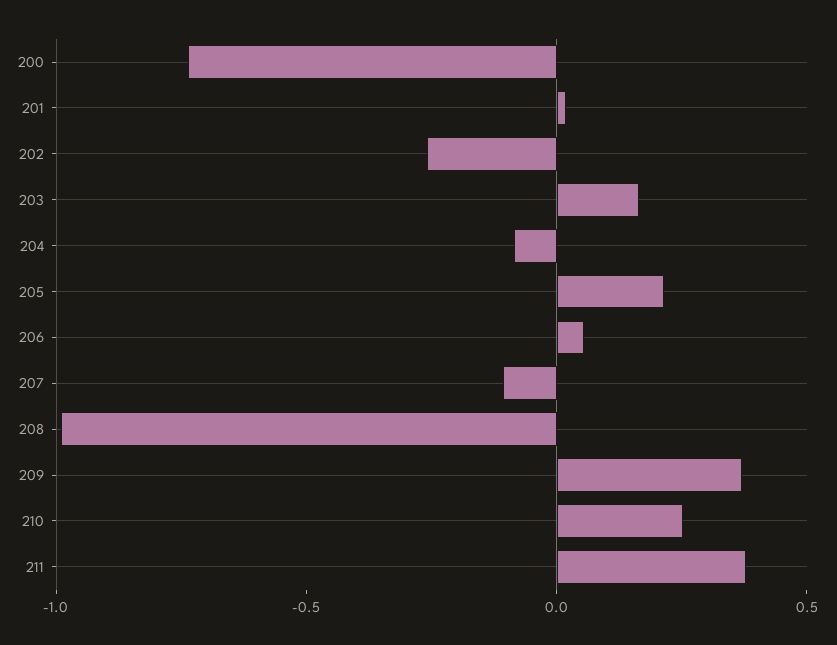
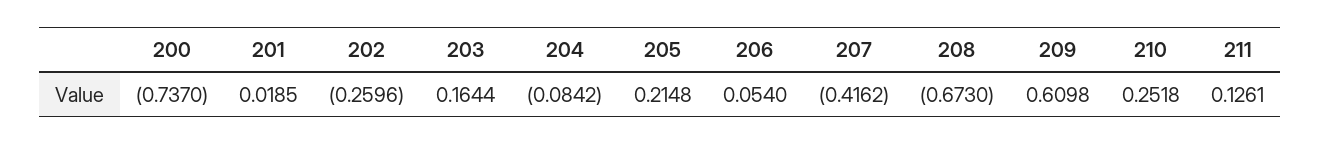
  {
    "200": -0.737,
    "201": 0.0185,
    "202": -0.2596,
    "203": 0.1644,
    "204": -0.0842,
    "205": 0.2148,
    "206": 0.054,
-   "207": -0.1,
+   "207": -0.4162,
-   "208": -1,
+   "208": -0.673,
-   "209": 0.4,
+   "209": 0.6098,
    "210": 0.2518,
-   "211": 0.4
+   "211": 0.1261
  }

